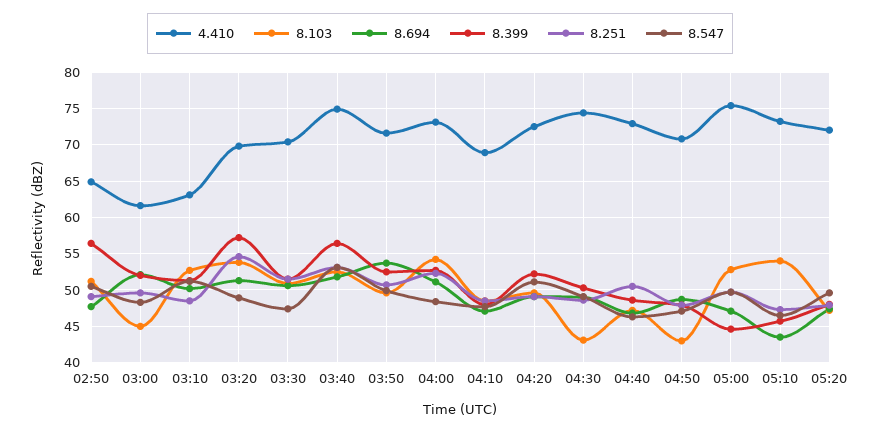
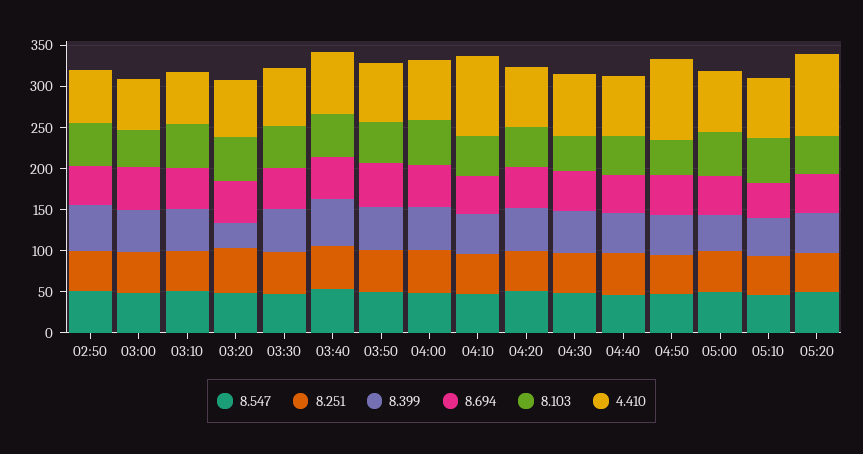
  {
    "4.410": {
      "02:50": 65,
      "03:00": 62,
      "03:10": 63,
      "03:20": 70,
      "03:30": 70,
      "03:40": 75,
      "03:50": 72,
      "04:00": 73,
-     "04:10": 69,
+     "04:10": 100,
      "04:20": 73,
      "04:30": 74,
      "04:40": 73,
-     "04:50": 71,
+     "04:50": 100,
      "05:00": 75,
      "05:10": 73,
-     "05:20": 72
+     "05:20": 100
    },
    "8.103": {
      "02:50": 51,
      "03:00": 45,
      "03:10": 53,
      "03:20": 54,
      "03:30": 51,
      "03:40": 53,
      "03:50": 50,
      "04:00": 54,
      "04:10": 49,
      "04:20": 50,
      "04:30": 43,
      "04:40": 47,
      "04:50": 43,
      "05:00": 53,
      "05:10": 54,
      "05:20": 47
    },
    "8.694": {
      "02:50": 48,
      "03:00": 52,
      "03:10": 50,
      "03:20": 51,
      "03:30": 51,
      "03:40": 52,
      "03:50": 54,
      "04:00": 51,
      "04:10": 47,
      "04:20": 49,
      "04:30": 49,
      "04:40": 47,
      "04:50": 49,
      "05:00": 47,
      "05:10": 44,
      "05:20": 47
    },
    "8.399": {
      "02:50": 56,
      "03:00": 52,
      "03:10": 51,
-     "03:20": 57,
+     "03:20": 30,
      "03:30": 52,
      "03:40": 56,
      "03:50": 53,
      "04:00": 53,
      "04:10": 48,
      "04:20": 52,
      "04:30": 50,
      "04:40": 49,
      "04:50": 48,
      "05:00": 45,
      "05:10": 46,
      "05:20": 48
    },
    "8.251": {
      "02:50": 49,
      "03:00": 50,
      "03:10": 49,
      "03:20": 55,
      "03:30": 52,
      "03:40": 53,
      "03:50": 51,
      "04:00": 52,
      "04:10": 49,
      "04:20": 49,
      "04:30": 49,
      "04:40": 51,
      "04:50": 48,
      "05:00": 50,
      "05:10": 47,
      "05:20": 48
    },
    "8.547": {
      "02:50": 51,
      "03:00": 48,
      "03:10": 51,
      "03:20": 49,
      "03:30": 47,
      "03:40": 53,
      "03:50": 50,
      "04:00": 48,
      "04:10": 48,
      "04:20": 51,
      "04:30": 49,
      "04:40": 46,
      "04:50": 47,
      "05:00": 50,
      "05:10": 47,
      "05:20": 50
    }
  }

